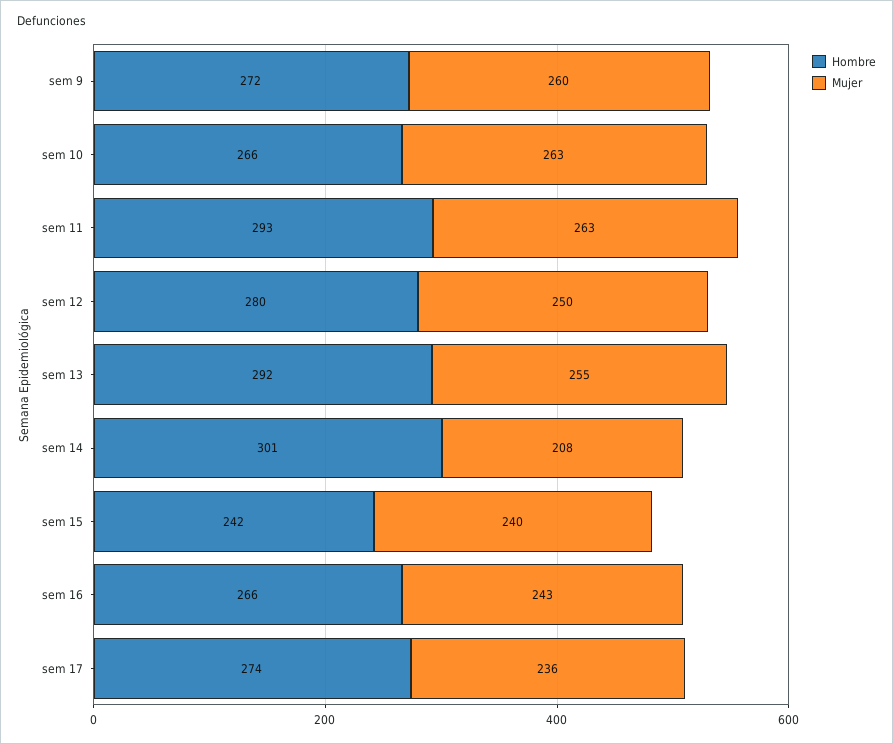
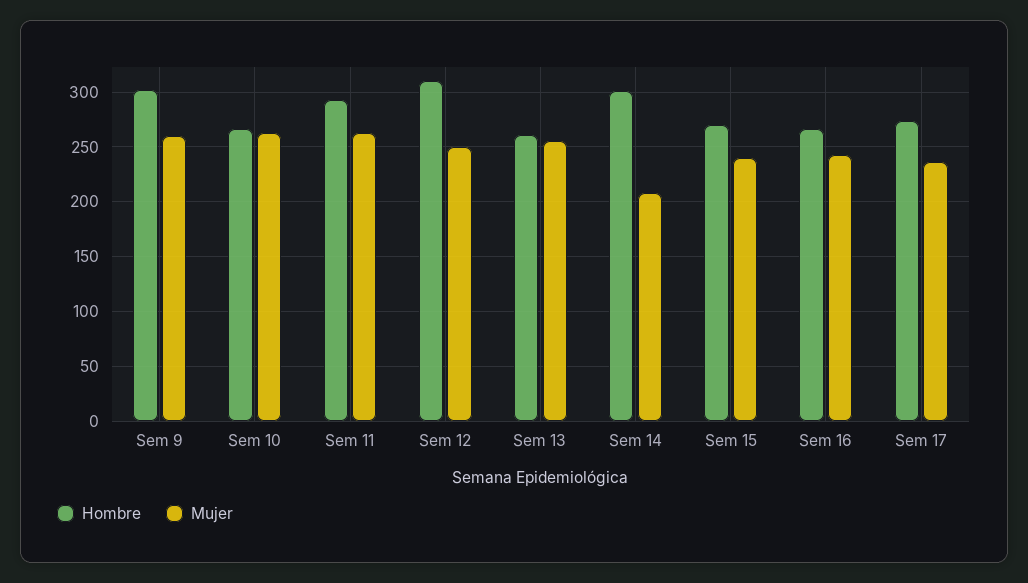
  {
    "Hombre": {
-     "sem 9": 272,
+     "sem 9": 300,
      "sem 10": 266,
      "sem 11": 293,
-     "sem 12": 280,
+     "sem 12": 310,
-     "sem 13": 292,
+     "sem 13": 260,
      "sem 14": 301,
-     "sem 15": 242,
+     "sem 15": 270,
      "sem 16": 266,
      "sem 17": 274
    },
    "Mujer": {
      "sem 9": 260,
      "sem 10": 263,
      "sem 11": 263,
      "sem 12": 250,
      "sem 13": 255,
      "sem 14": 208,
      "sem 15": 240,
      "sem 16": 243,
      "sem 17": 236
    }
  }

